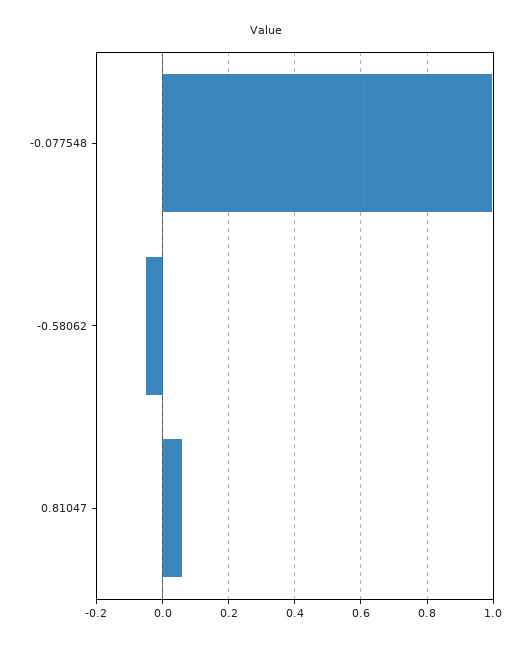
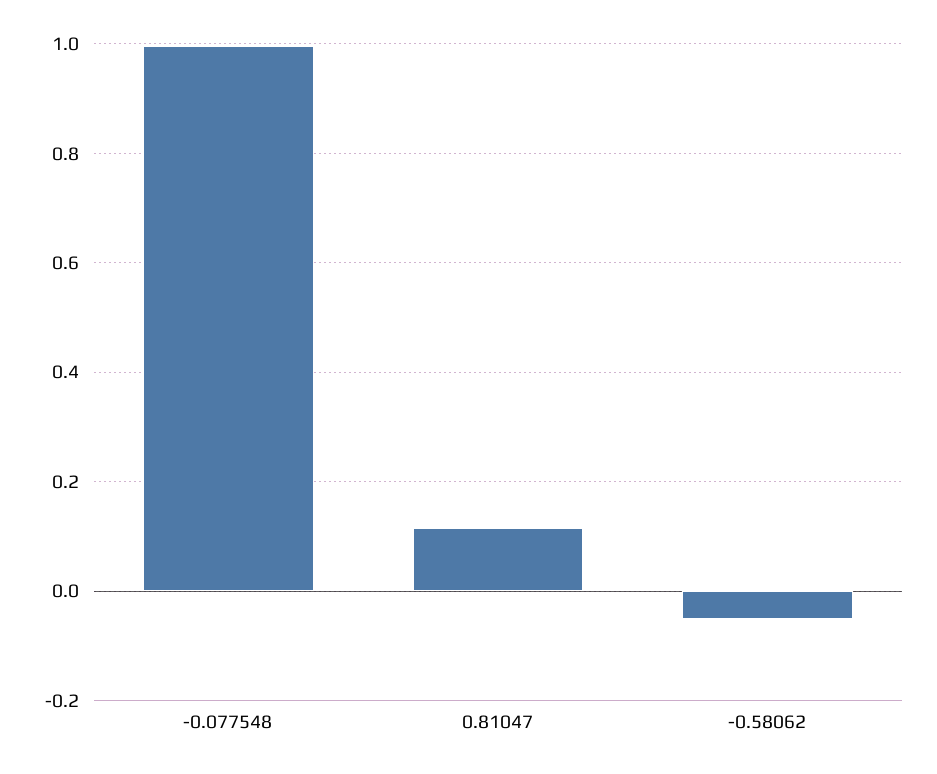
  {
    "-0.077548": 1,
    "-0.58062": -0.06,
-   "0.81047": 0.06
+   "0.81047": 0.12
  }

